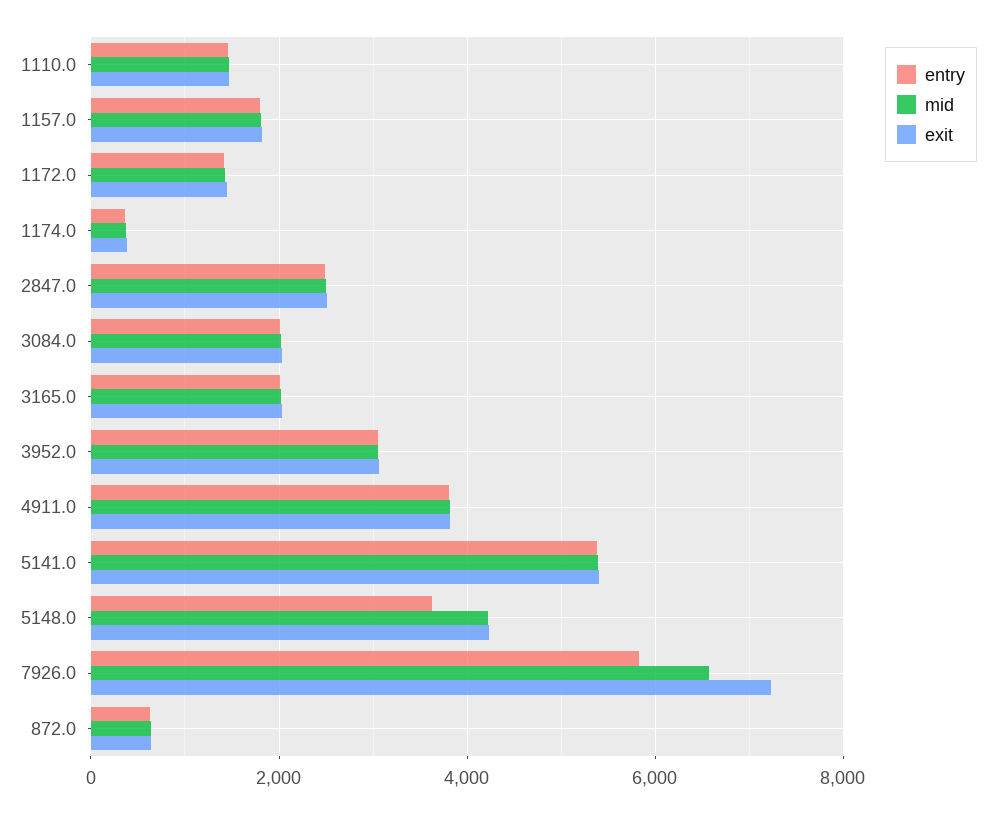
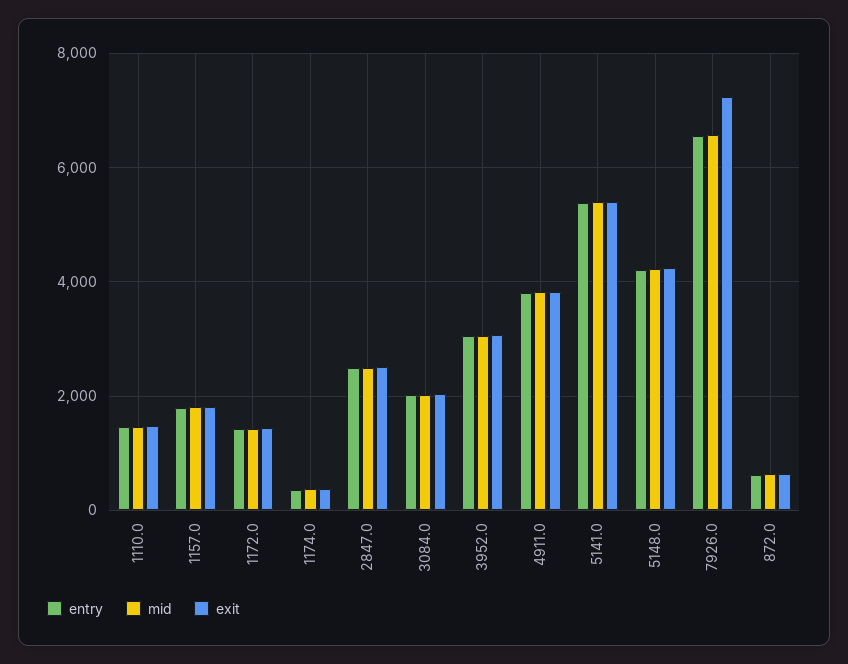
  {
    "entry": {
      "1110.0": 1400,
      "1157.0": 1800,
      "1172.0": 1400,
      "1174.0": 400,
      "2847.0": 2400,
      "3084.0": 2000,
-     "3165.0": 2000,
      "3952.0": 3000,
      "4911.0": 3800,
      "5141.0": 5400,
-     "5148.0": 3600,
+     "5148.0": 4200,
-     "7926.0": 5800,
+     "7926.0": 6600,
      "872.0": 600
    },
    "mid": {
      "1110.0": 1400,
      "1157.0": 1800,
      "1172.0": 1400,
      "1174.0": 400,
      "2847.0": 2600,
      "3084.0": 2000,
-     "3165.0": 2000,
      "3952.0": 3000,
      "4911.0": 3800,
      "5141.0": 5400,
      "5148.0": 4200,
      "7926.0": 6600,
      "872.0": 600
    },
    "exit": {
      "1110.0": 1400,
      "1157.0": 1800,
      "1172.0": 1400,
      "1174.0": 400,
      "2847.0": 2600,
      "3084.0": 2000,
-     "3165.0": 2000,
      "3952.0": 3000,
      "4911.0": 3800,
      "5141.0": 5400,
      "5148.0": 4200,
      "7926.0": 7200,
      "872.0": 600
    }
  }

